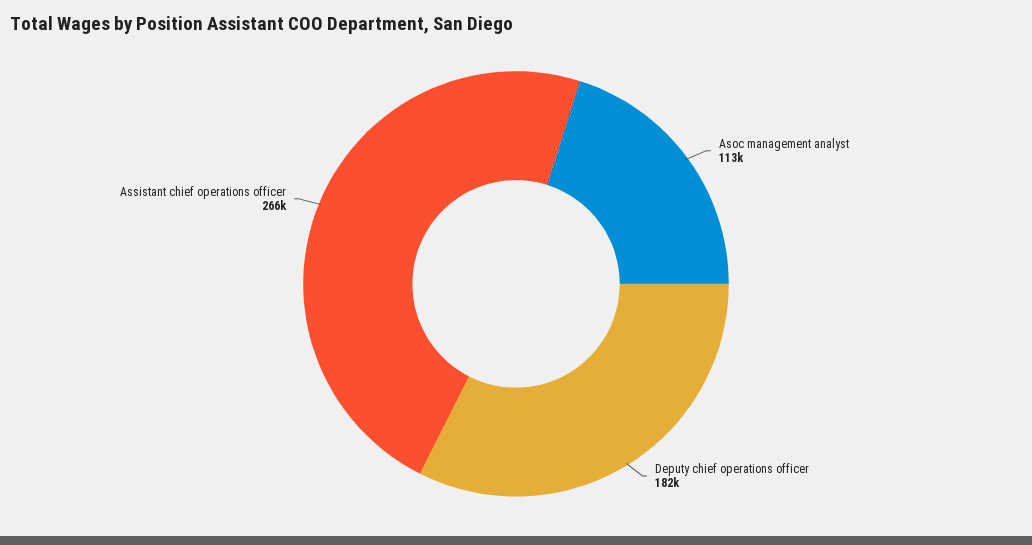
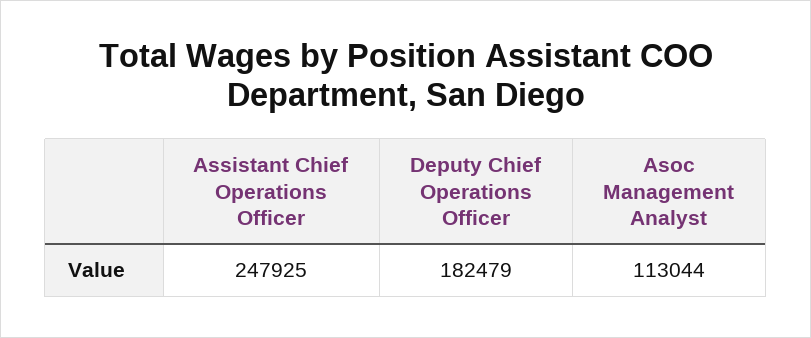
  {
    "Asoc management analyst": 113044,
    "Deputy chief operations officer": 182479,
-   "Assistant chief operations officer": 266000
+   "Assistant chief operations officer": 247925
  }

